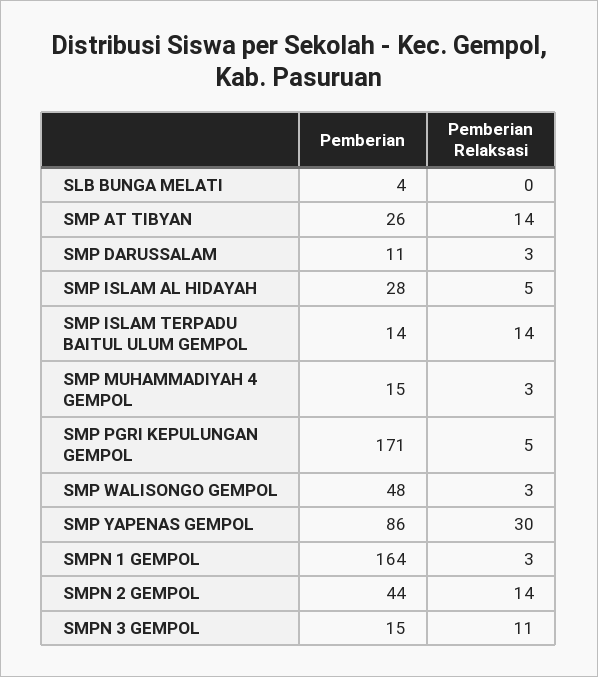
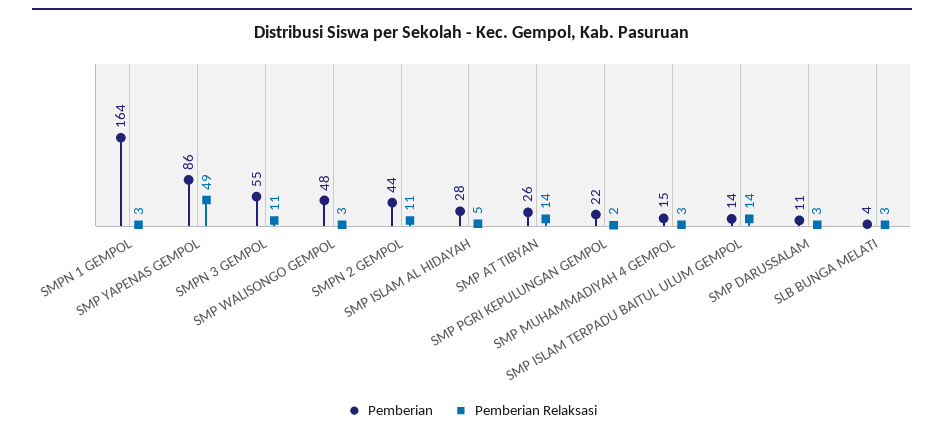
  {
    "Pemberian": {
      "SLB BUNGA MELATI": 4,
      "SMP AT TIBYAN": 26,
      "SMP DARUSSALAM": 11,
      "SMP ISLAM AL HIDAYAH": 28,
      "SMP ISLAM TERPADU BAITUL ULUM GEMPOL": 14,
      "SMP MUHAMMADIYAH 4 GEMPOL": 15,
-     "SMP PGRI KEPULUNGAN GEMPOL": 171,
+     "SMP PGRI KEPULUNGAN GEMPOL": 22,
      "SMP WALISONGO GEMPOL": 48,
      "SMP YAPENAS GEMPOL": 86,
      "SMPN 1 GEMPOL": 164,
      "SMPN 2 GEMPOL": 44,
-     "SMPN 3 GEMPOL": 15
+     "SMPN 3 GEMPOL": 55
    },
    "Pemberian Relaksasi": {
-     "SLB BUNGA MELATI": 0,
+     "SLB BUNGA MELATI": 3,
      "SMP AT TIBYAN": 14,
      "SMP DARUSSALAM": 3,
      "SMP ISLAM AL HIDAYAH": 5,
      "SMP ISLAM TERPADU BAITUL ULUM GEMPOL": 14,
      "SMP MUHAMMADIYAH 4 GEMPOL": 3,
-     "SMP PGRI KEPULUNGAN GEMPOL": 5,
+     "SMP PGRI KEPULUNGAN GEMPOL": 2,
      "SMP WALISONGO GEMPOL": 3,
-     "SMP YAPENAS GEMPOL": 30,
+     "SMP YAPENAS GEMPOL": 49,
      "SMPN 1 GEMPOL": 3,
-     "SMPN 2 GEMPOL": 14,
+     "SMPN 2 GEMPOL": 11,
      "SMPN 3 GEMPOL": 11
    }
  }

